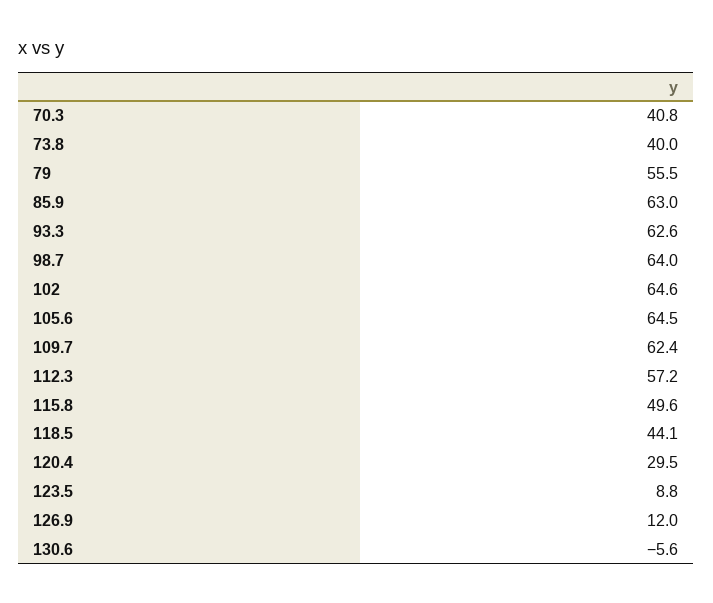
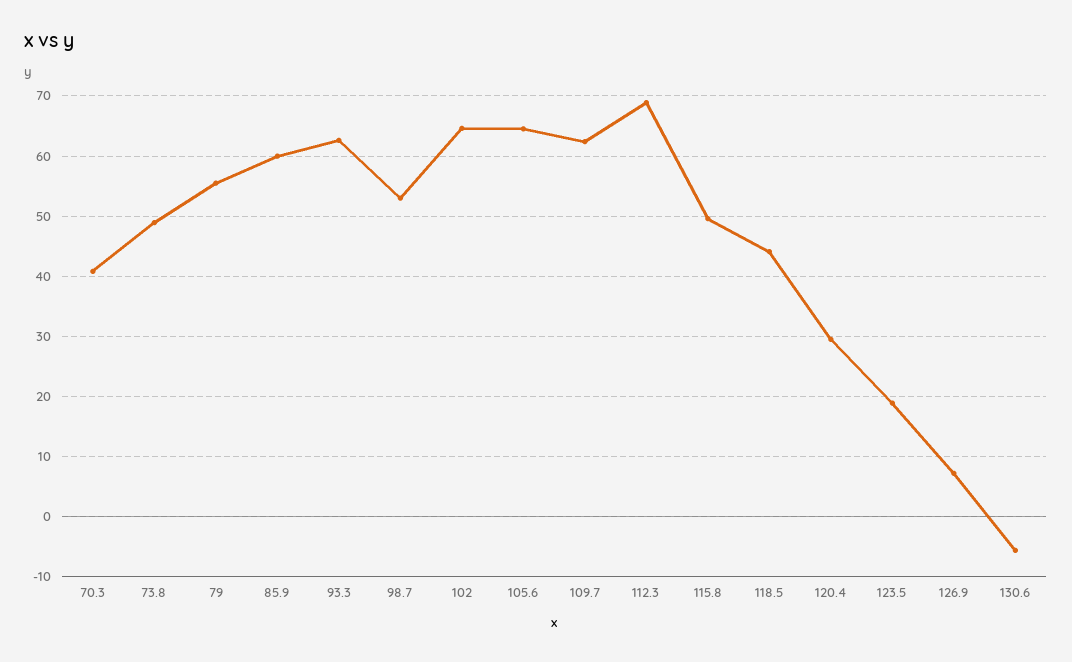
  {
    "70.3": 40.8,
-   "73.8": 40,
+   "73.8": 49,
    "79": 55.5,
-   "85.9": 63,
+   "85.9": 60,
    "93.3": 62.6,
-   "98.7": 64,
+   "98.7": 53,
    "102": 64.6,
    "105.6": 64.5,
    "109.7": 62.4,
-   "112.3": 57.2,
+   "112.3": 69,
    "115.8": 49.6,
    "118.5": 44.1,
    "120.4": 29.5,
-   "123.5": 8.8,
+   "123.5": 19,
-   "126.9": 12,
+   "126.9": 7,
    "130.6": -5.6
  }

